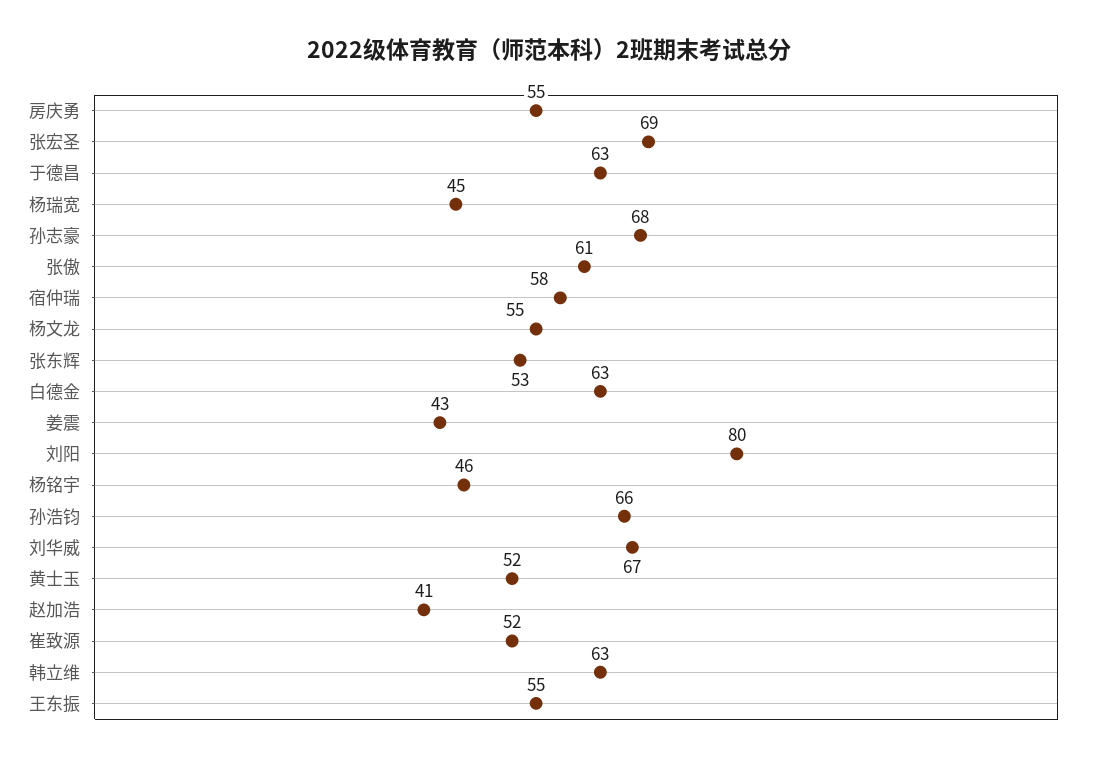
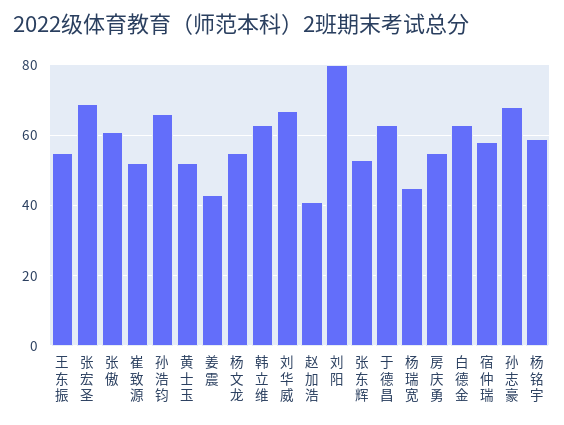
  {
    "房庆勇": 55,
    "张宏圣": 69,
    "于德昌": 63,
    "杨瑞宽": 45,
    "孙志豪": 68,
    "张傲": 61,
    "宿仲瑞": 58,
    "杨文龙": 55,
    "张东辉": 53,
    "白德金": 63,
    "姜震": 43,
    "刘阳": 80,
-   "杨铭宇": 46,
+   "杨铭宇": 60,
    "孙浩钧": 66,
    "刘华威": 67,
    "黄士玉": 52,
    "赵加浩": 41,
    "崔致源": 52,
    "韩立维": 63,
    "王东振": 55
  }

